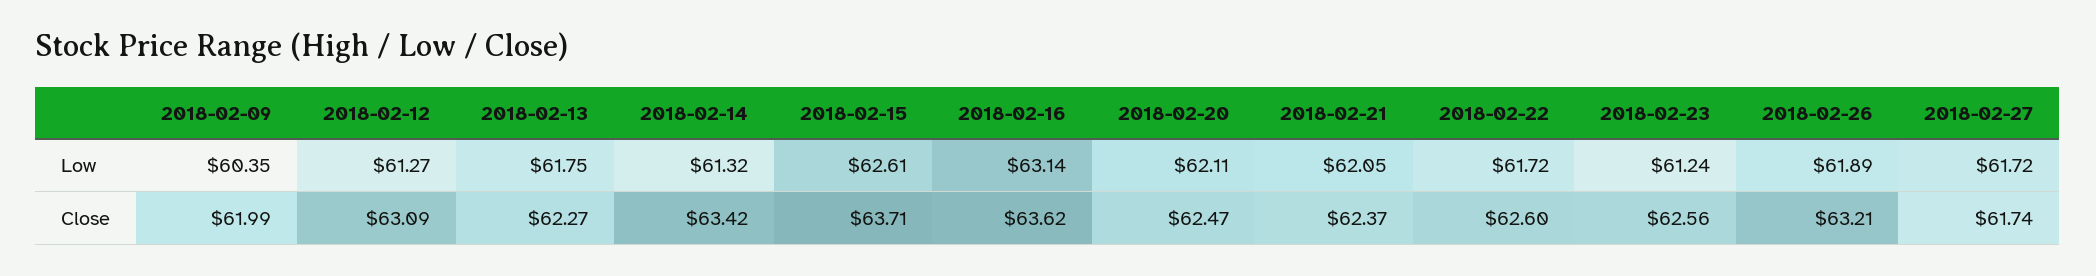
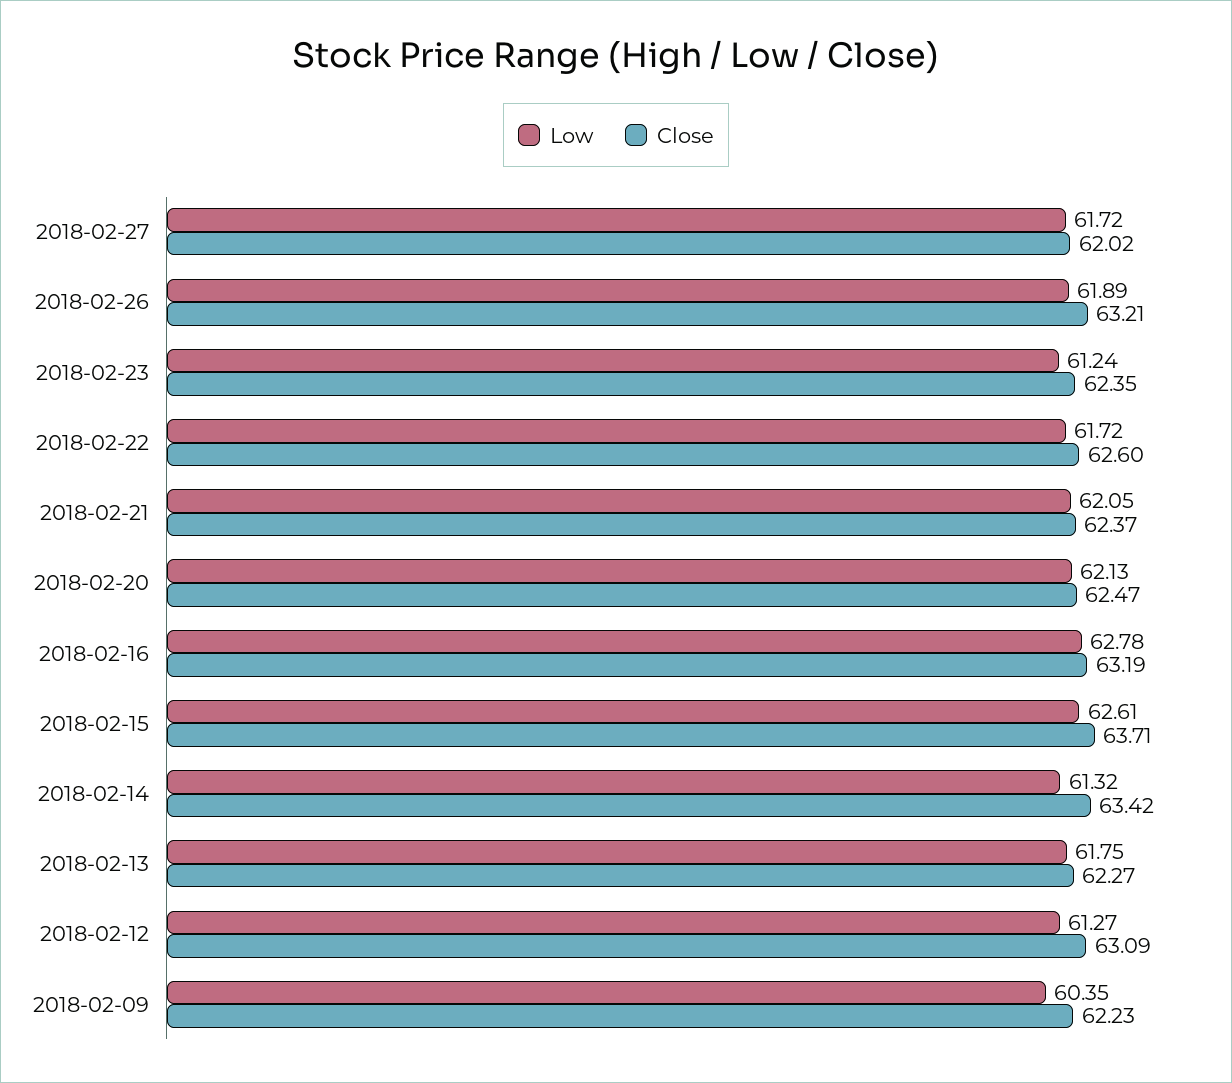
  {
    "Low": {
      "2018-02-09": 60.35,
      "2018-02-12": 61.27,
      "2018-02-13": 61.75,
      "2018-02-14": 61.32,
      "2018-02-15": 62.61,
-     "2018-02-16": 63.14,
+     "2018-02-16": 62.78,
-     "2018-02-20": 62.11,
+     "2018-02-20": 62.13,
      "2018-02-21": 62.05,
      "2018-02-22": 61.72,
      "2018-02-23": 61.24,
      "2018-02-26": 61.89,
      "2018-02-27": 61.72
    },
    "Close": {
-     "2018-02-09": 61.99,
+     "2018-02-09": 62.23,
      "2018-02-12": 63.09,
      "2018-02-13": 62.27,
      "2018-02-14": 63.42,
      "2018-02-15": 63.71,
-     "2018-02-16": 63.62,
+     "2018-02-16": 63.19,
      "2018-02-20": 62.47,
      "2018-02-21": 62.37,
      "2018-02-22": 62.6,
-     "2018-02-23": 62.56,
+     "2018-02-23": 62.35,
      "2018-02-26": 63.21,
-     "2018-02-27": 61.74
+     "2018-02-27": 62.02
    }
  }

